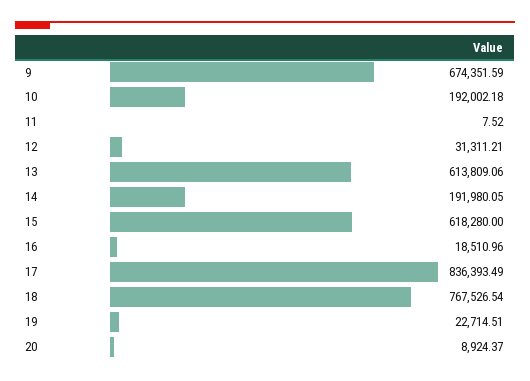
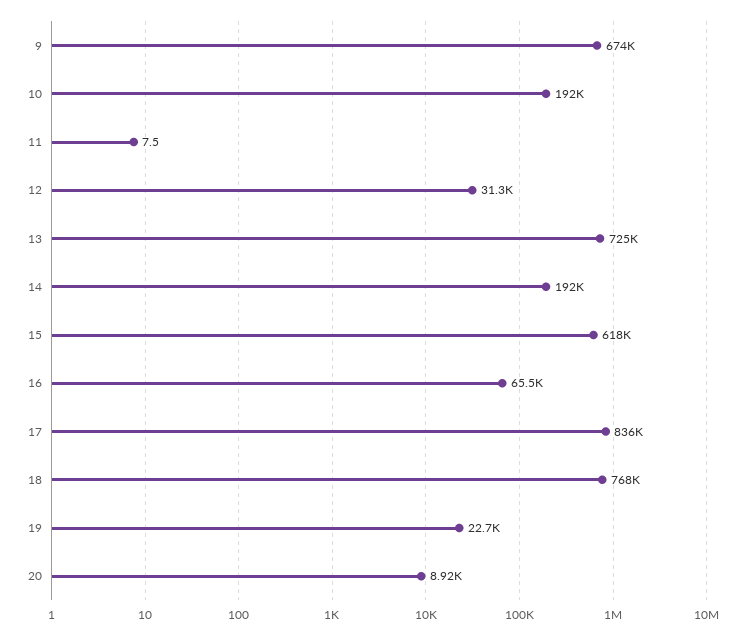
  {
    "9": 674351.59,
    "10": 192002.18,
    "11": 7.52,
    "12": 31311.21,
-   "13": 613809.06,
+   "13": 725000,
    "14": 191980.05,
    "15": 618280,
-   "16": 18510.96,
+   "16": 65500,
    "17": 836393.49,
    "18": 767526.54,
    "19": 22714.51,
    "20": 8924.37
  }

